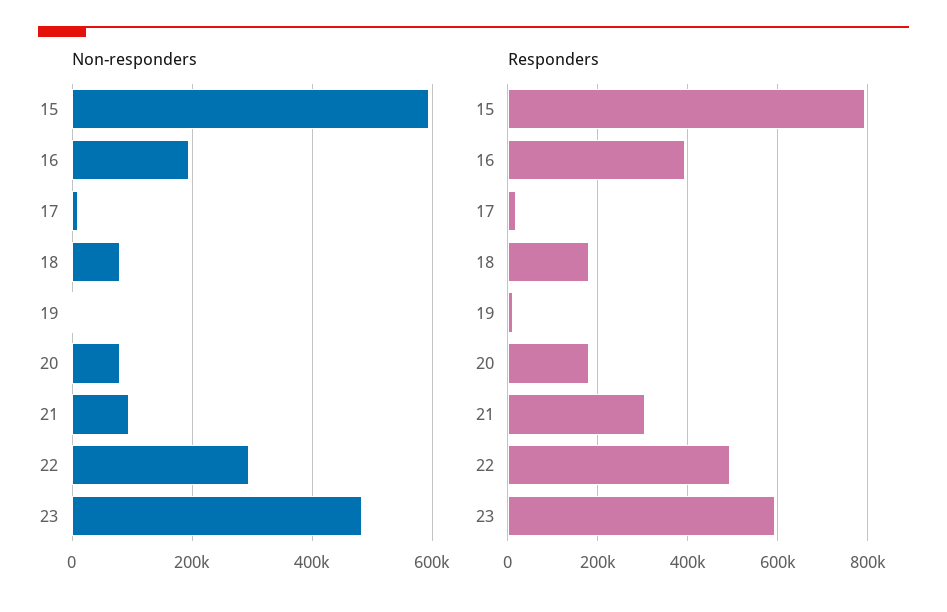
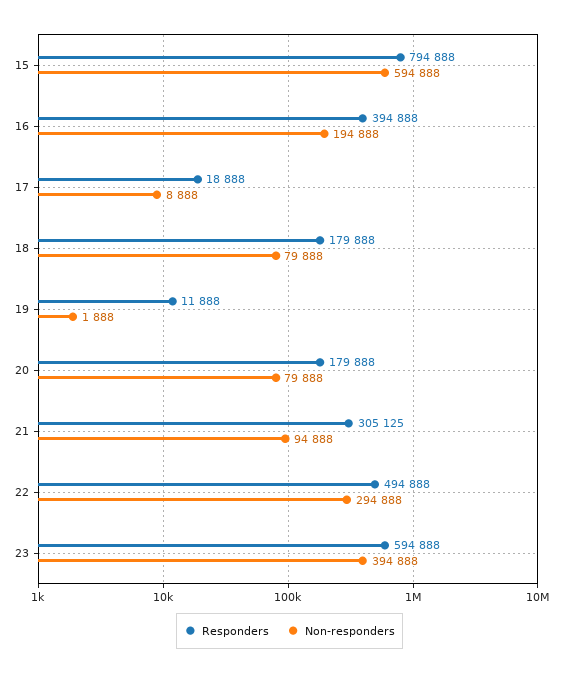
  {
    "Non-responders": {
      "15": 594888,
      "16": 194888,
      "17": 8888,
      "18": 79888,
      "19": 1888,
      "20": 79888,
      "21": 94888,
      "22": 294888,
-     "23": 480000
+     "23": 394888
    },
    "Responders": {
      "15": 794888,
      "16": 394888,
      "17": 18888,
      "18": 179888,
      "19": 11888,
      "20": 179888,
      "21": 305125,
      "22": 494888,
      "23": 594888
    }
  }

